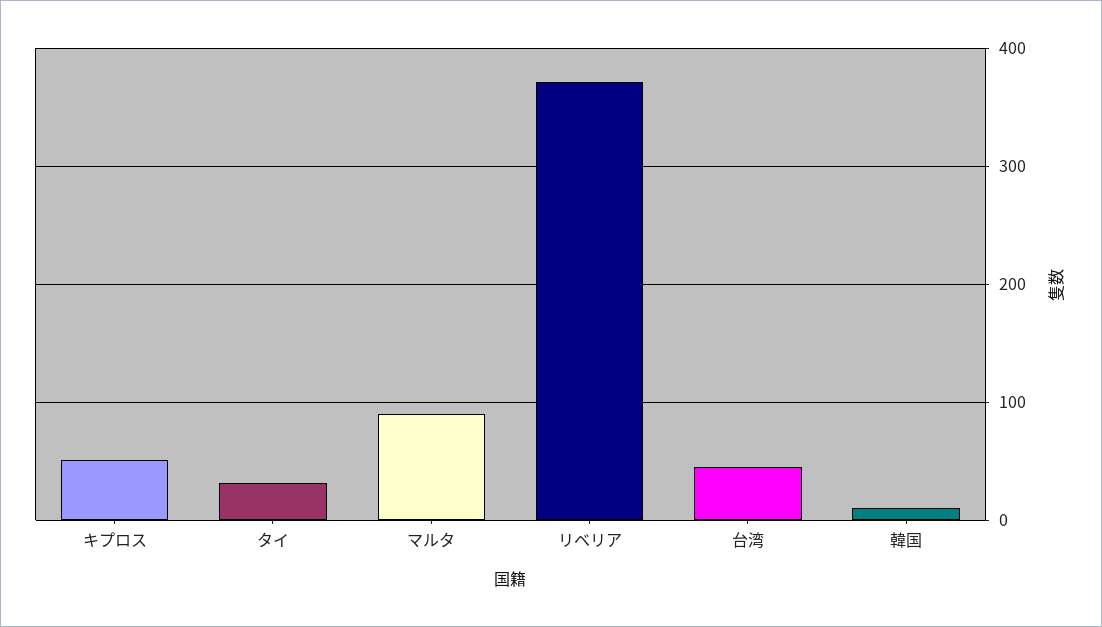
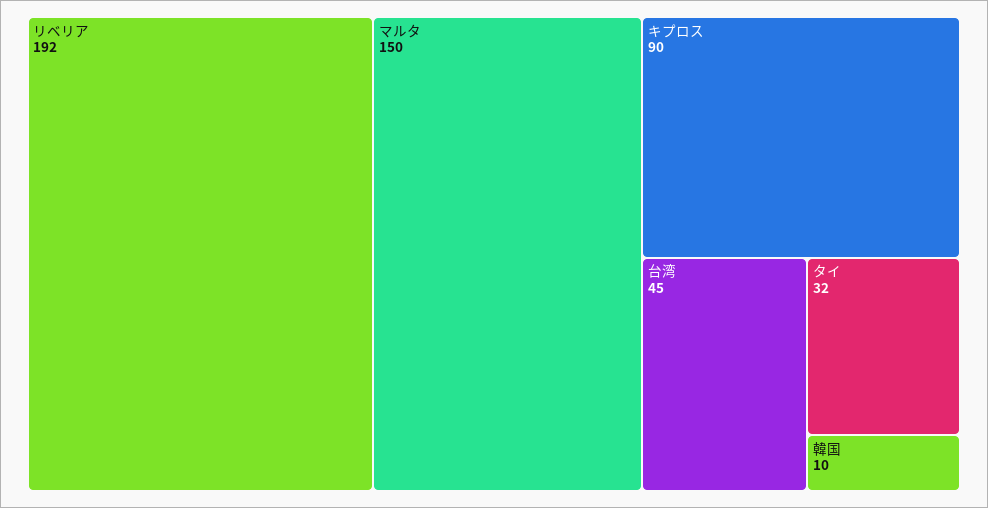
  {
-   "キプロス": 50,
+   "キプロス": 90,
    "タイ": 32,
-   "マルタ": 90,
+   "マルタ": 150,
-   "リベリア": 370,
+   "リベリア": 192,
    "台湾": 45,
    "韓国": 10
  }

